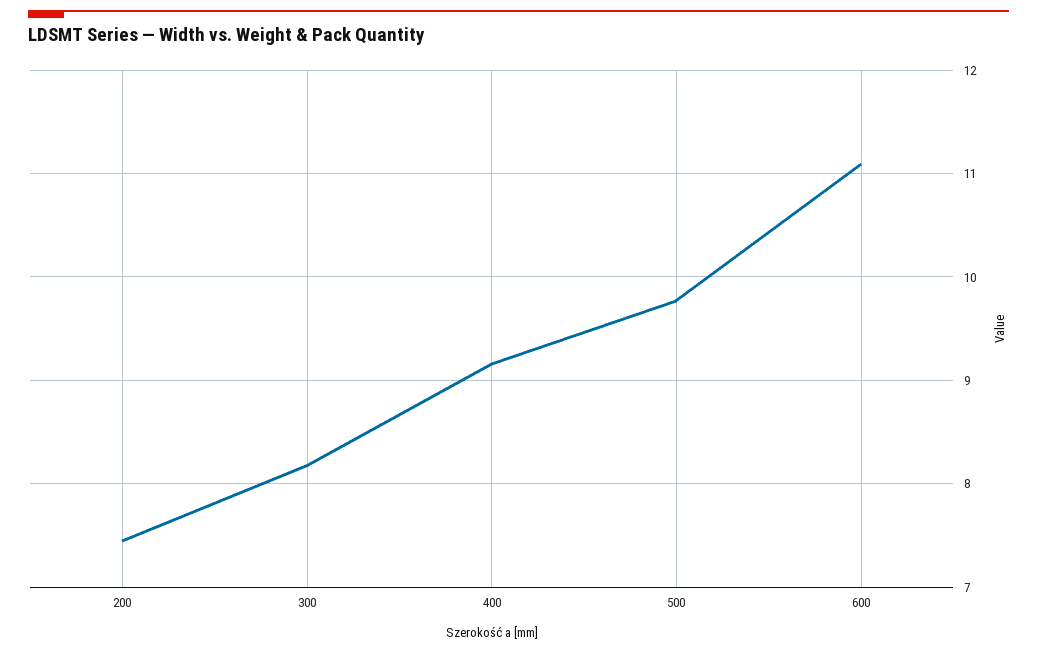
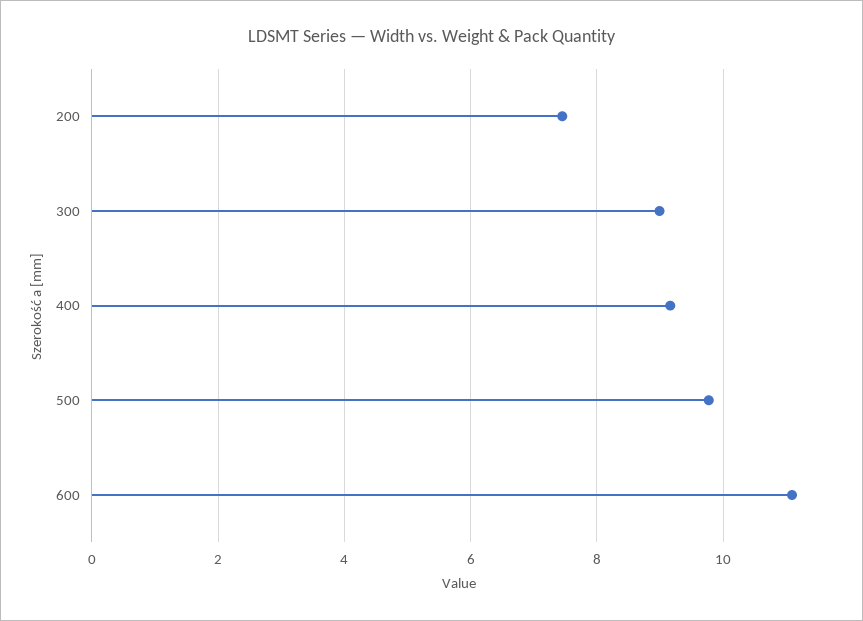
  {
    "200": 7.5,
-   "300": 8.2,
+   "300": 9,
    "400": 9.2,
    "500": 9.8,
    "600": 11.1
  }

